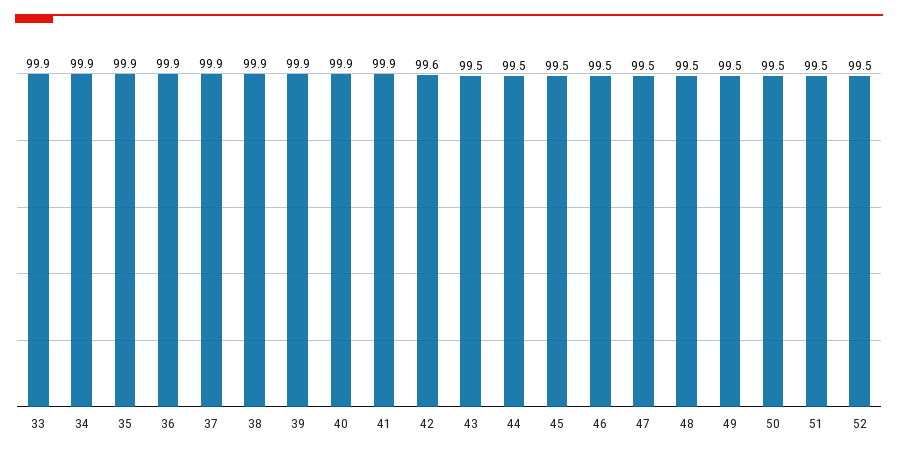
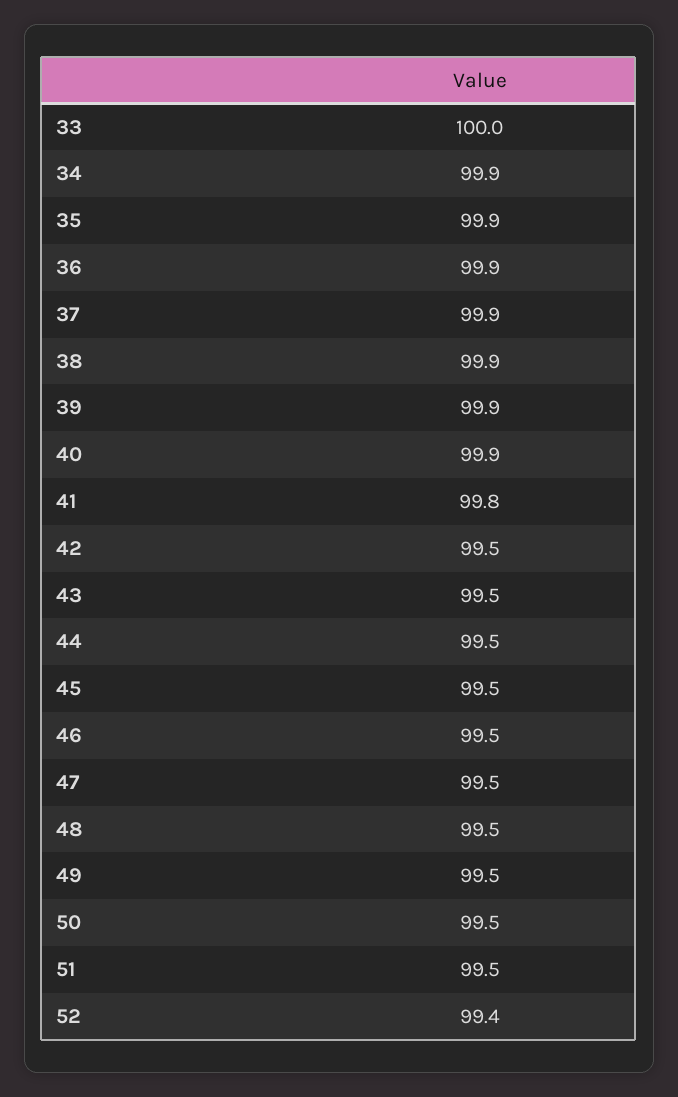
  {
-   "33": 99.9,
+   "33": 100,
    "34": 99.9,
    "35": 99.9,
    "36": 99.9,
    "37": 99.9,
    "38": 99.9,
    "39": 99.9,
    "40": 99.9,
-   "41": 99.9,
+   "41": 99.8,
-   "42": 99.6,
+   "42": 99.5,
    "43": 99.5,
    "44": 99.5,
    "45": 99.5,
    "46": 99.5,
    "47": 99.5,
    "48": 99.5,
    "49": 99.5,
    "50": 99.5,
    "51": 99.5,
-   "52": 99.5
+   "52": 99.4
  }

